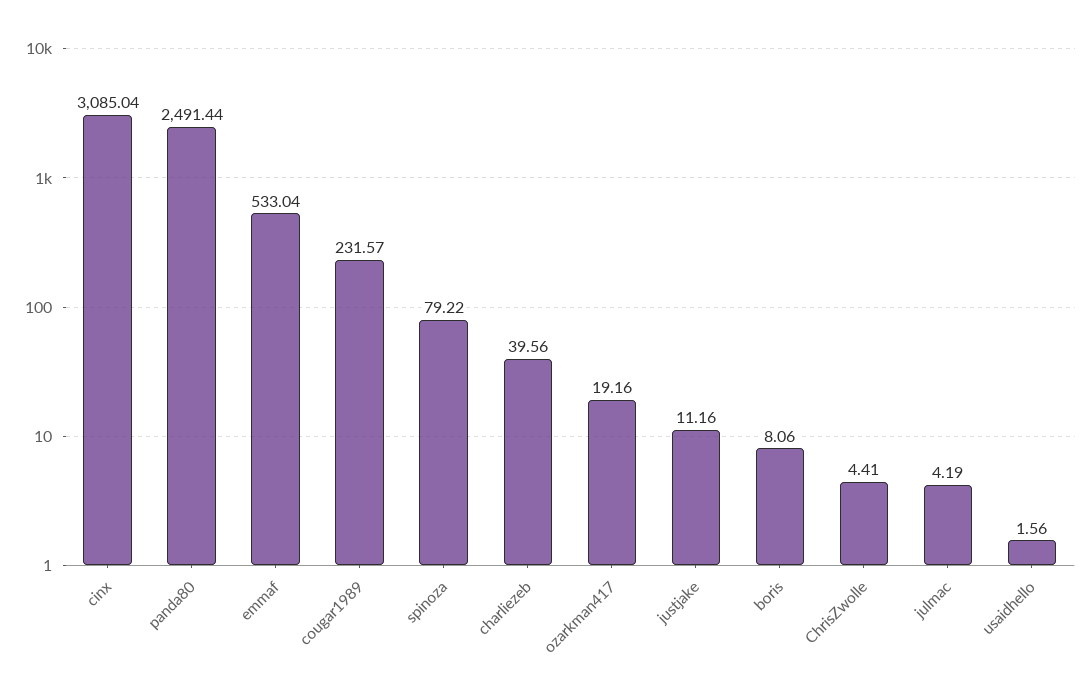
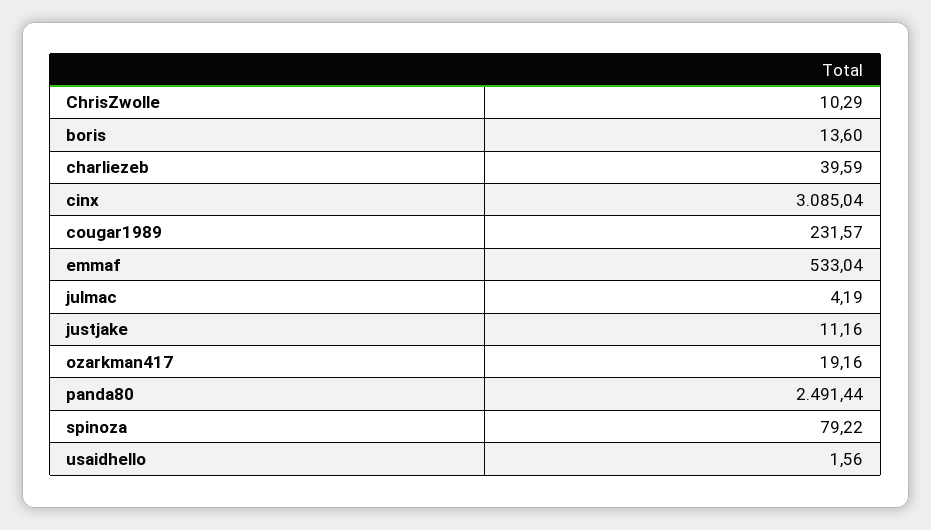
  {
    "cinx": 3085.04,
    "panda80": 2491.44,
    "emmaf": 533.04,
    "cougar1989": 231.57,
    "spinoza": 79.22,
-   "charliezeb": 39.56,
+   "charliezeb": 39.59,
    "ozarkman417": 19.16,
    "justjake": 11.16,
-   "boris": 8.06,
+   "boris": 13.6,
-   "ChrisZwolle": 4.41,
+   "ChrisZwolle": 10.29,
    "julmac": 4.19,
    "usaidhello": 1.56
  }

